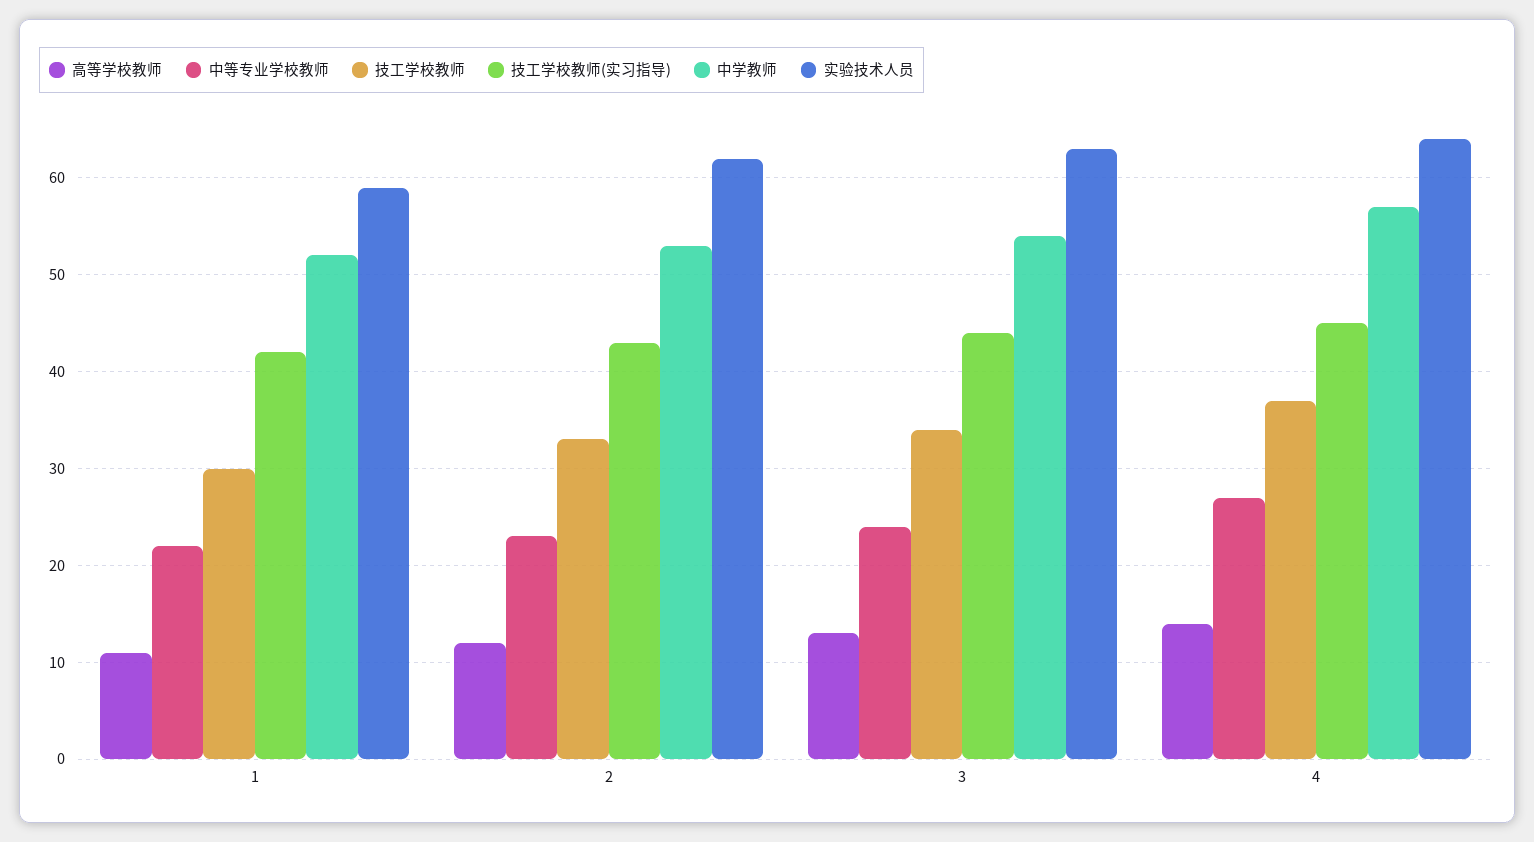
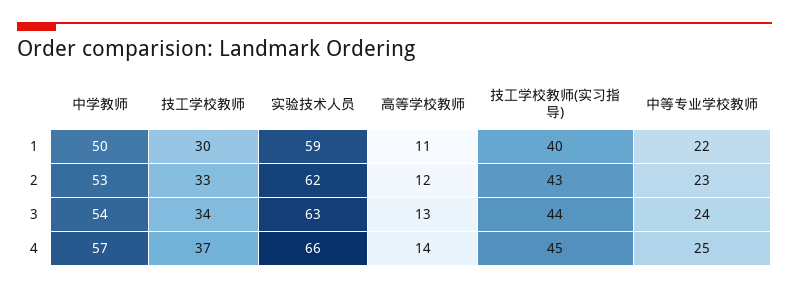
  {
    "高等学校教师": {
      "1": 11,
      "2": 12,
      "3": 13,
      "4": 14
    },
    "中等专业学校教师": {
      "1": 22,
      "2": 23,
      "3": 24,
-     "4": 27
+     "4": 25
    },
    "技工学校教师": {
      "1": 30,
      "2": 33,
      "3": 34,
      "4": 37
    },
    "技工学校教师(实习指导)": {
-     "1": 42,
+     "1": 40,
      "2": 43,
      "3": 44,
      "4": 45
    },
    "中学教师": {
-     "1": 52,
+     "1": 50,
      "2": 53,
      "3": 54,
      "4": 57
    },
    "实验技术人员": {
      "1": 59,
      "2": 62,
      "3": 63,
-     "4": 64
+     "4": 66
    }
  }

